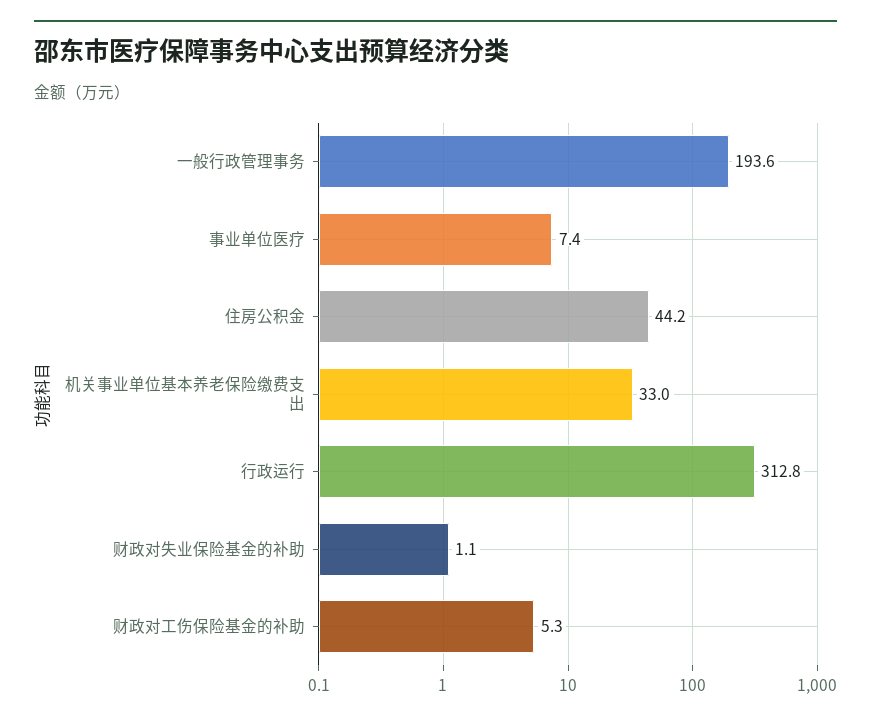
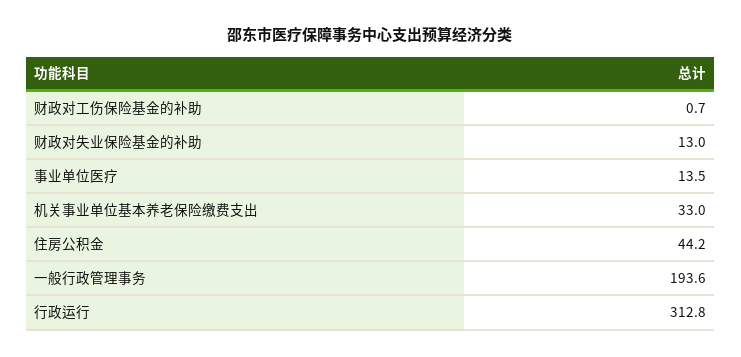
  {
    "一般行政管理事务": 193.6,
-   "事业单位医疗": 7.4,
+   "事业单位医疗": 13.5,
    "住房公积金": 44.2,
    "机关事业单位基本养老保险缴费支出": 33,
    "行政运行": 312.8,
-   "财政对失业保险基金的补助": 1.1,
+   "财政对失业保险基金的补助": 13,
-   "财政对工伤保险基金的补助": 5.3
+   "财政对工伤保险基金的补助": 0.7
  }

